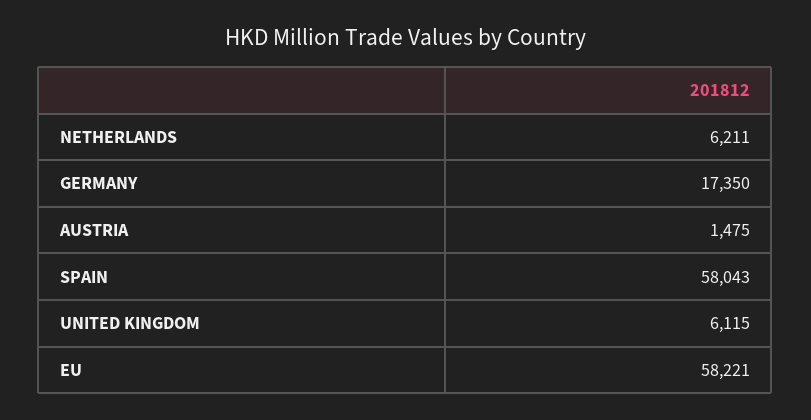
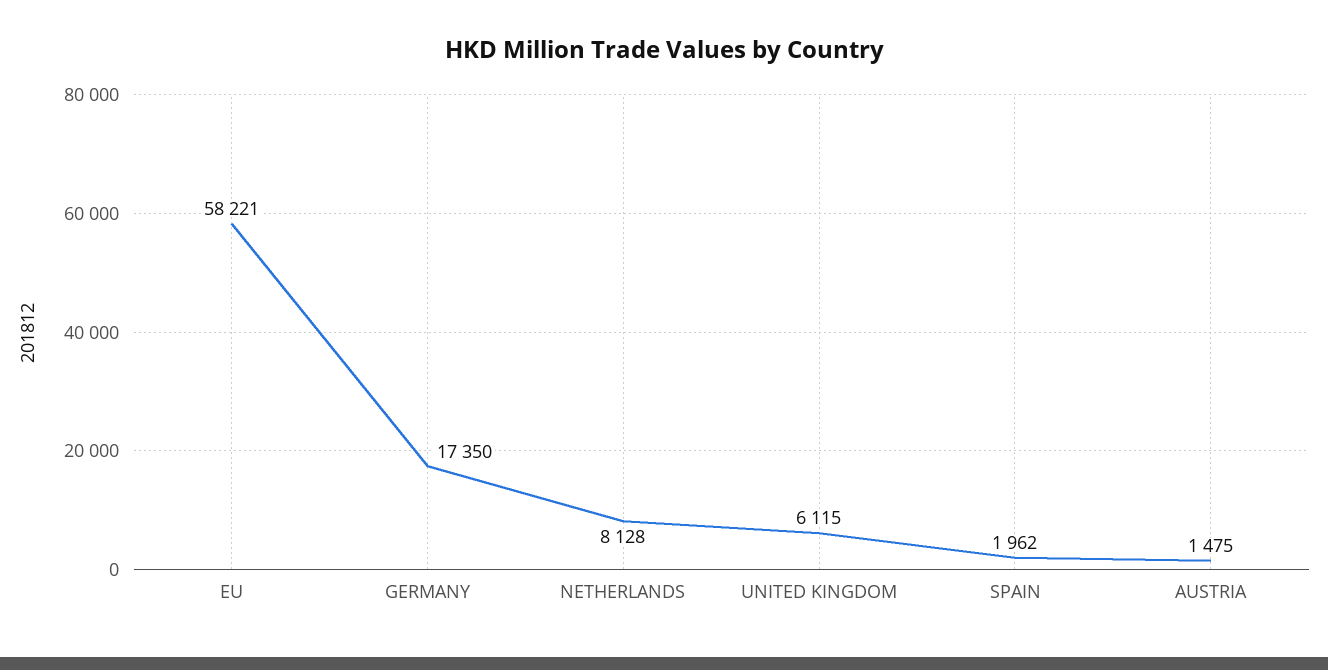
  {
-   "NETHERLANDS": 6211,
+   "NETHERLANDS": 8128,
    "GERMANY": 17350,
    "AUSTRIA": 1475,
-   "SPAIN": 58043,
+   "SPAIN": 1962,
    "UNITED KINGDOM": 6115,
    "EU": 58221
  }

